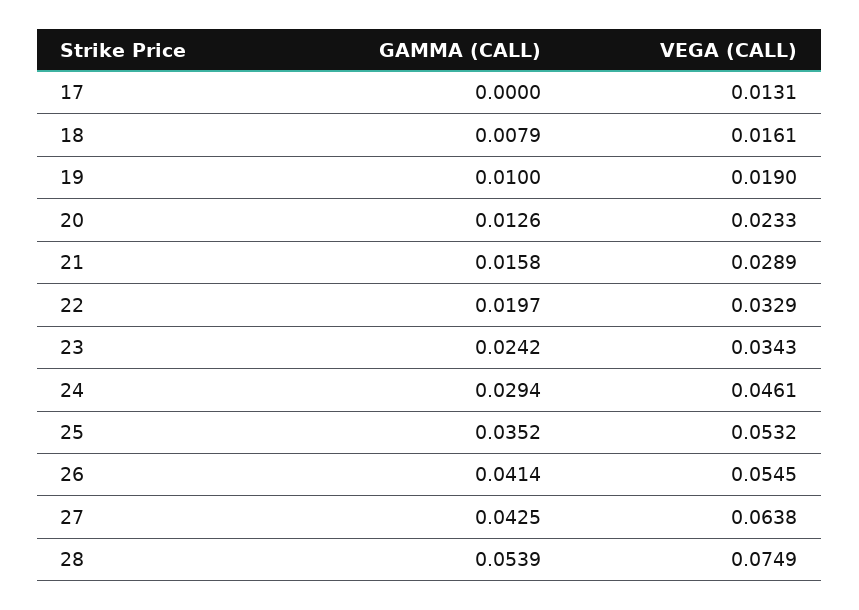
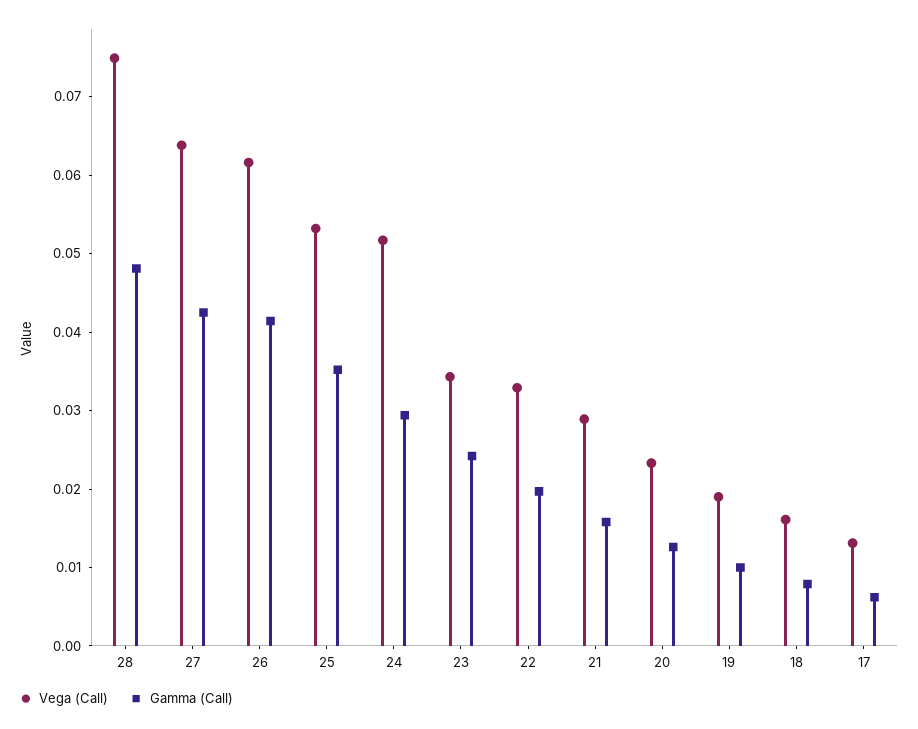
  {
    "GAMMA (CALL)": {
-     "17": 0,
+     "17": 0.006,
      "18": 0.0079,
      "19": 0.01,
      "20": 0.0126,
      "21": 0.0158,
      "22": 0.0197,
      "23": 0.0242,
      "24": 0.0294,
      "25": 0.0352,
      "26": 0.0414,
      "27": 0.0425,
-     "28": 0.0539
+     "28": 0.048
    },
    "VEGA (CALL)": {
      "17": 0.0131,
      "18": 0.0161,
      "19": 0.019,
      "20": 0.0233,
      "21": 0.0289,
      "22": 0.0329,
      "23": 0.0343,
-     "24": 0.0461,
+     "24": 0.052,
      "25": 0.0532,
-     "26": 0.0545,
+     "26": 0.062,
      "27": 0.0638,
      "28": 0.0749
    }
  }

